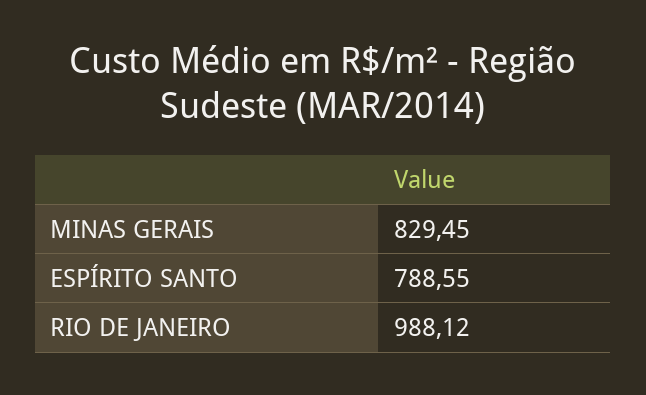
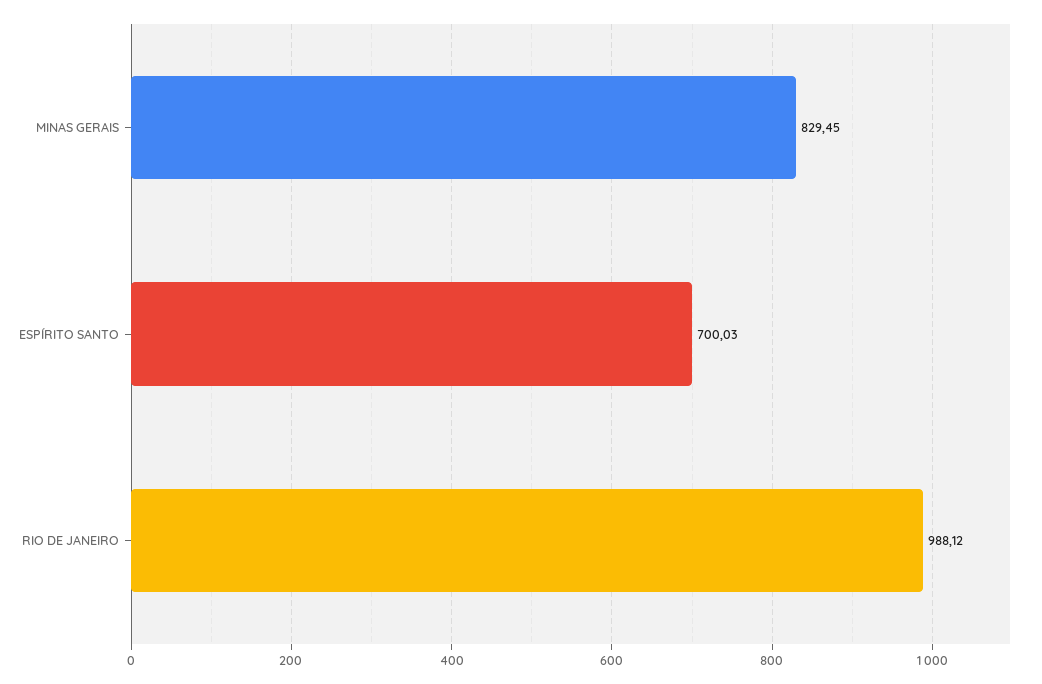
  {
    "MINAS GERAIS": 829.45,
-   "ESPÍRITO SANTO": 788.55,
+   "ESPÍRITO SANTO": 700.03,
    "RIO DE JANEIRO": 988.12
  }

